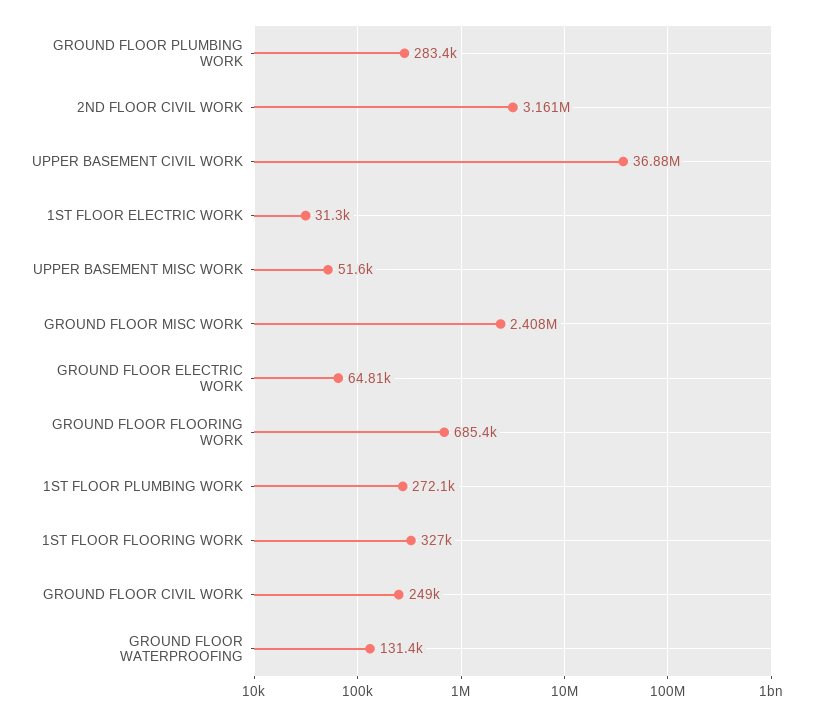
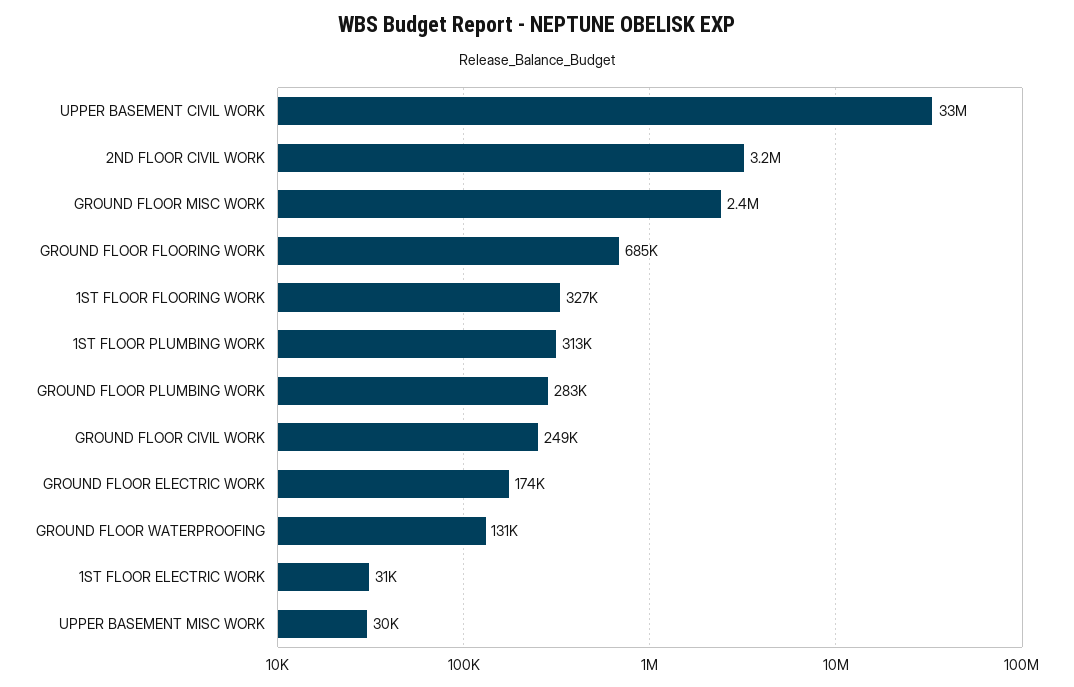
  {
    "GROUND FLOOR PLUMBING WORK": 283400,
    "2ND FLOOR CIVIL WORK": 3161000,
-   "UPPER BASEMENT CIVIL WORK": 36880000,
+   "UPPER BASEMENT CIVIL WORK": 33000000,
    "1ST FLOOR ELECTRIC WORK": 31300,
-   "UPPER BASEMENT MISC WORK": 51600,
+   "UPPER BASEMENT MISC WORK": 30000,
    "GROUND FLOOR MISC WORK": 2408000,
-   "GROUND FLOOR ELECTRIC WORK": 64810,
+   "GROUND FLOOR ELECTRIC WORK": 174000,
    "GROUND FLOOR FLOORING WORK": 685400,
-   "1ST FLOOR PLUMBING WORK": 272100,
+   "1ST FLOOR PLUMBING WORK": 313000,
    "1ST FLOOR FLOORING WORK": 327000,
    "GROUND FLOOR CIVIL WORK": 249000,
    "GROUND FLOOR WATERPROOFING": 131400
  }

